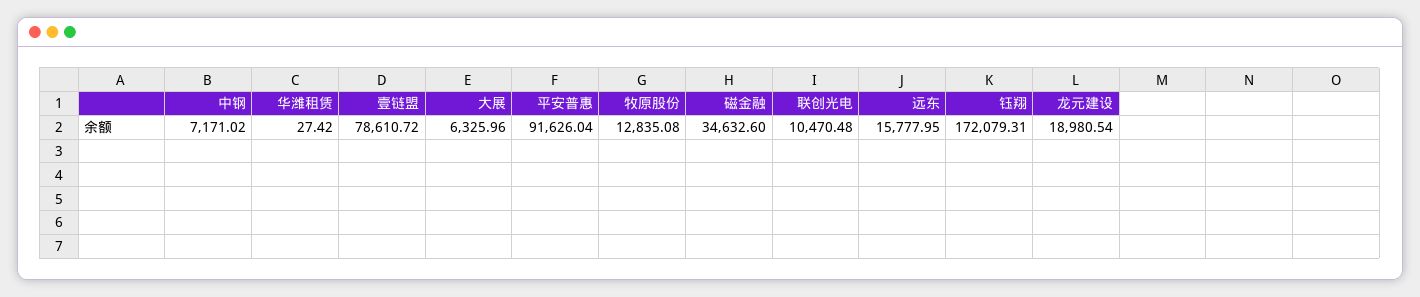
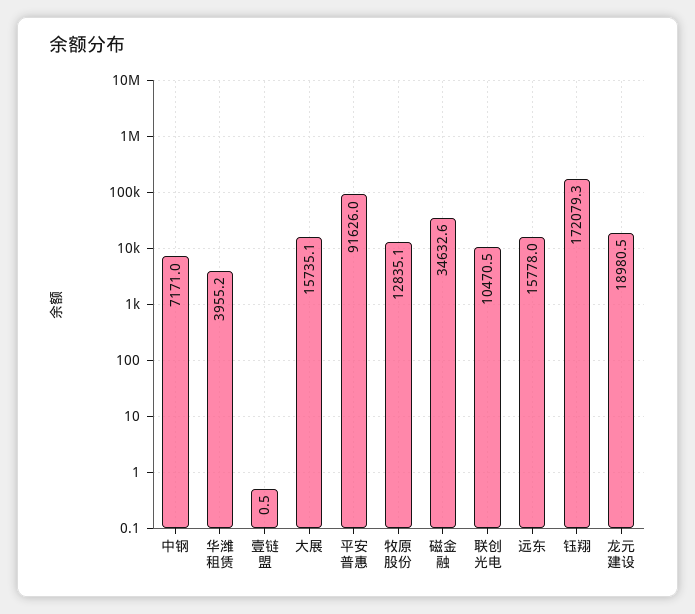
  {
    "中钢": 7171.02,
-   "华潍租赁": 27.42,
+   "华潍租赁": 3955.2,
-   "壹链盟": 78610.72,
+   "壹链盟": 0.5,
-   "大展": 6325.96,
+   "大展": 15735.1,
    "平安普惠": 91626.04,
    "牧原股份": 12835.08,
    "磁金融": 34632.6,
    "联创光电": 10470.48,
    "远东": 15777.95,
    "钰翔": 172079.31,
    "龙元建设": 18980.54
  }

